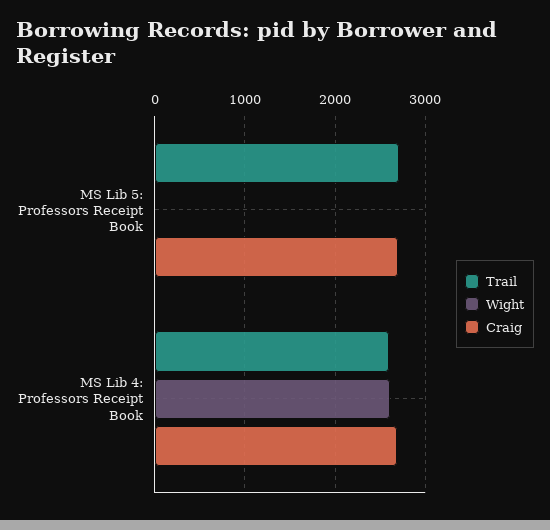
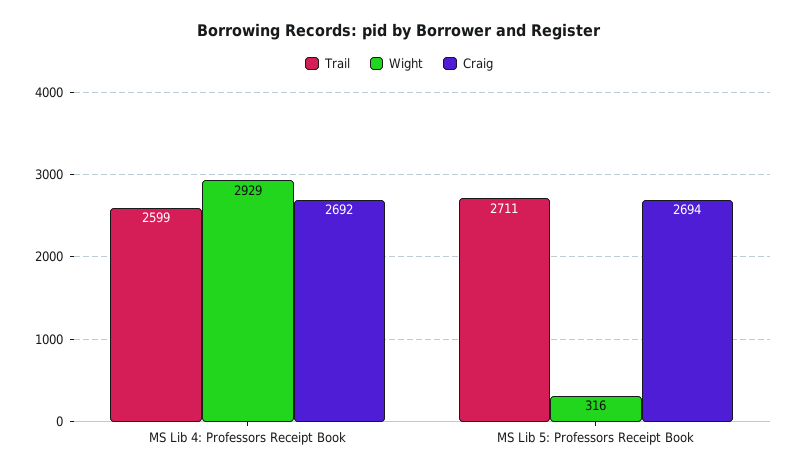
  {
    "Trail": {
      "MS Lib 5: Professors Receipt Book": 2711,
      "MS Lib 4: Professors Receipt Book": 2599
    },
    "Wight": {
-     "MS Lib 5: Professors Receipt Book": 0,
+     "MS Lib 5: Professors Receipt Book": 316,
-     "MS Lib 4: Professors Receipt Book": 2600
+     "MS Lib 4: Professors Receipt Book": 2929
    },
    "Craig": {
      "MS Lib 5: Professors Receipt Book": 2694,
      "MS Lib 4: Professors Receipt Book": 2692
    }
  }

